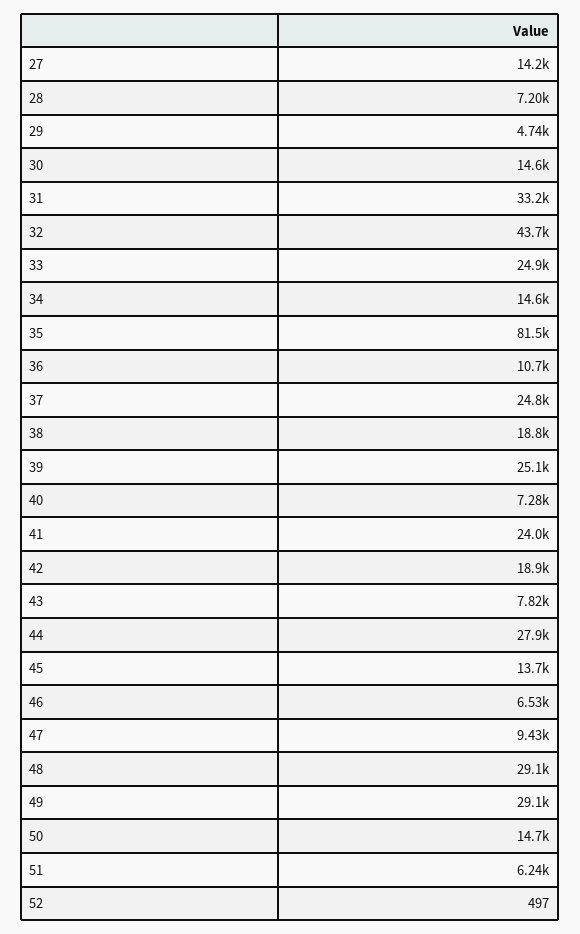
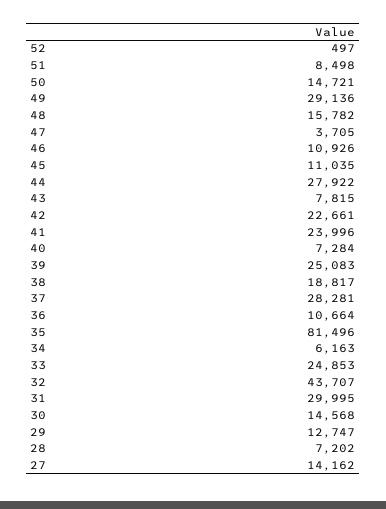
  {
    "27": 14162,
    "28": 7202,
-   "29": 4740,
+   "29": 12747,
    "30": 14568,
-   "31": 33200,
+   "31": 29995,
    "32": 43707,
    "33": 24853,
-   "34": 14600,
+   "34": 6163,
    "35": 81496,
    "36": 10664,
-   "37": 24800,
+   "37": 28281,
    "38": 18817,
    "39": 25083,
    "40": 7284,
    "41": 23996,
-   "42": 18900,
+   "42": 22661,
    "43": 7815,
    "44": 27922,
-   "45": 13700,
+   "45": 11035,
-   "46": 6530,
+   "46": 10926,
-   "47": 9430,
+   "47": 3705,
-   "48": 29100,
+   "48": 15782,
    "49": 29136,
    "50": 14721,
-   "51": 6240,
+   "51": 8498,
    "52": 497
  }

